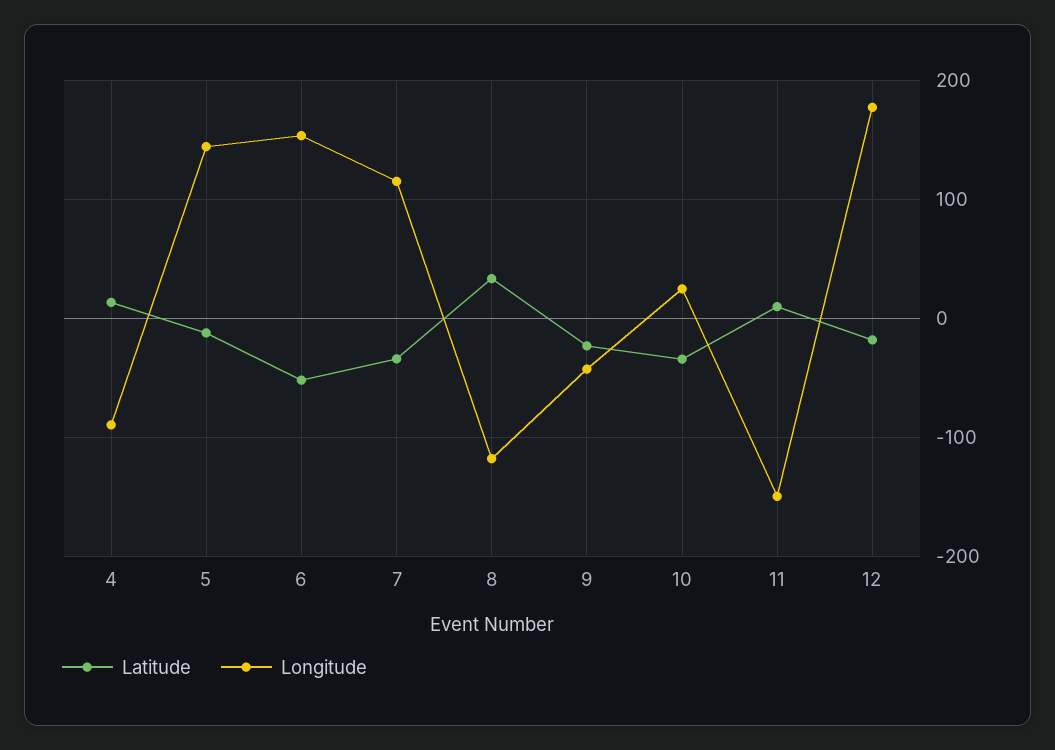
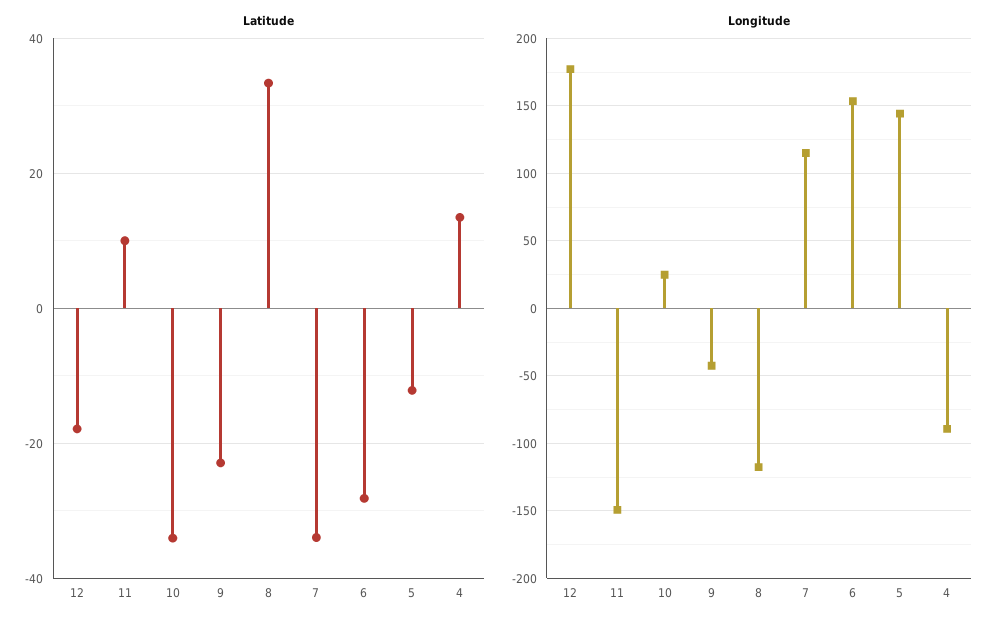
  {
    "Latitude": {
      "4": 14,
      "5": -12,
-     "6": -50,
+     "6": -28,
      "7": -34,
      "8": 34,
      "9": -22,
      "10": -34,
      "11": 10,
      "12": -18
    },
    "Longitude": {
      "4": -90,
      "5": 145,
      "6": 155,
      "7": 115,
      "8": -120,
      "9": -45,
      "10": 25,
      "11": -150,
      "12": 175
    }
  }

